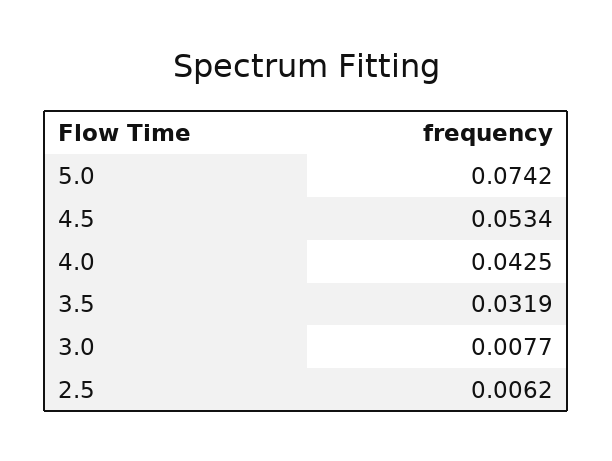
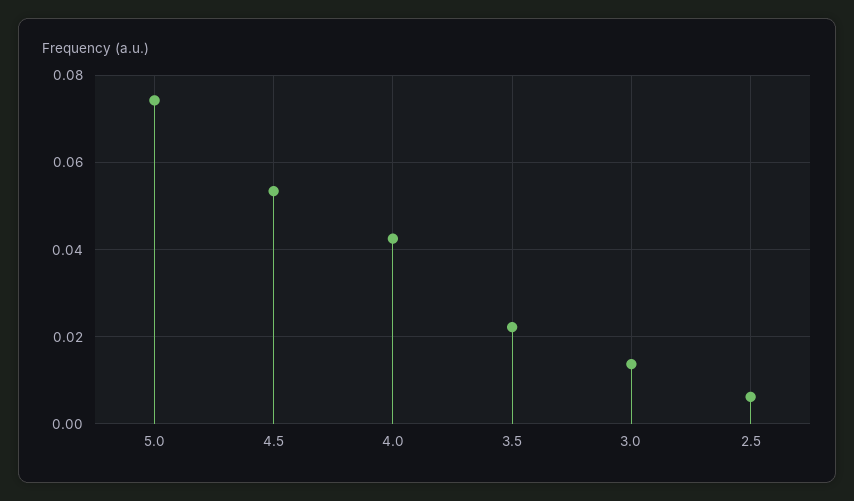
  {
    "5.0": 0.0742,
    "4.5": 0.0534,
    "4.0": 0.0425,
-   "3.5": 0.0319,
+   "3.5": 0.022,
-   "3.0": 0.0077,
+   "3.0": 0.014,
    "2.5": 0.0062
  }

